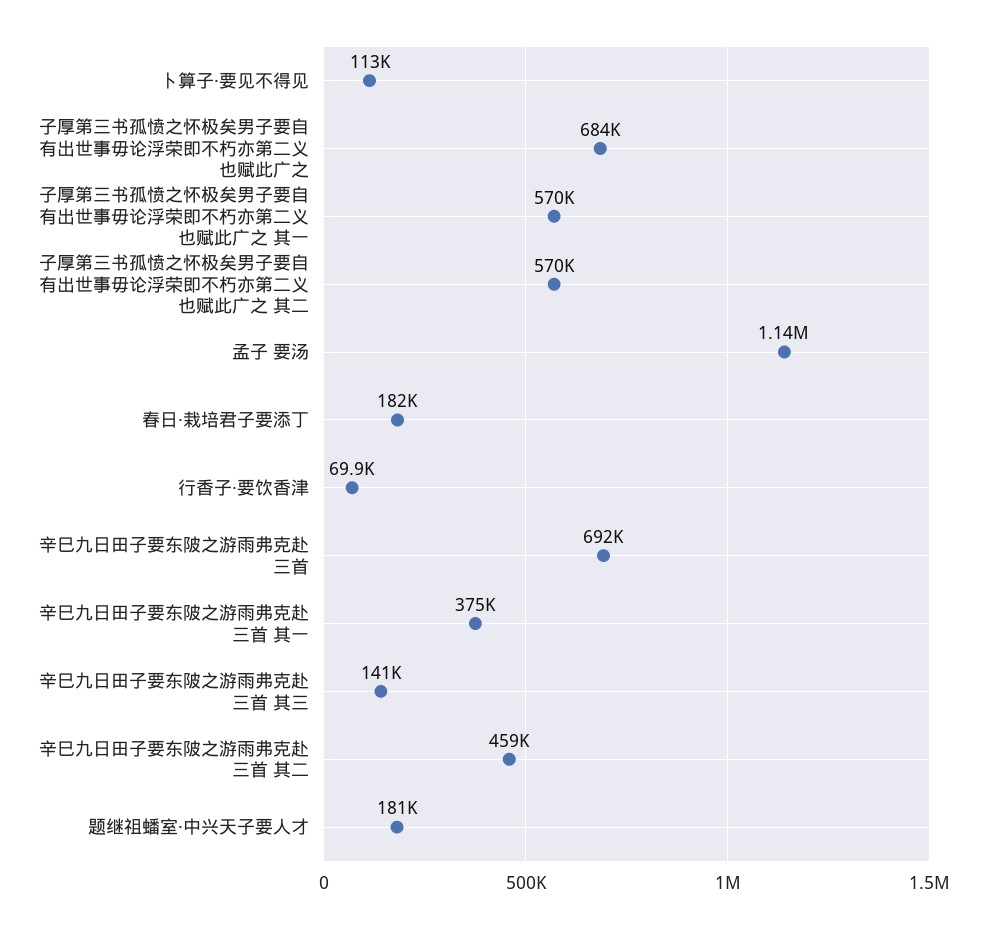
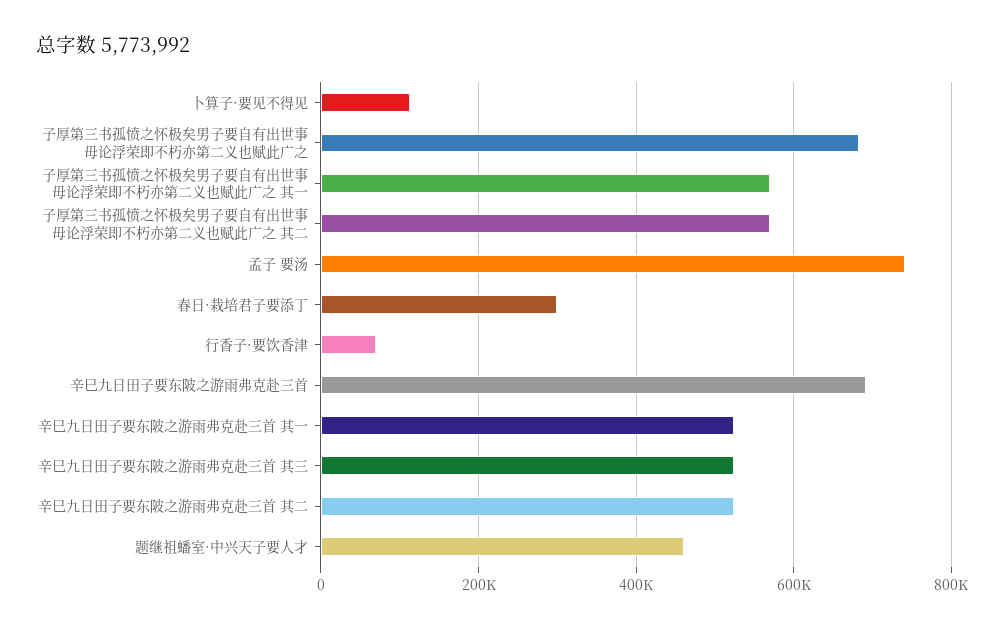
  {
    "卜算子·要见不得见": 113000,
    "子厚第三书孤愤之怀极矣男子要自有出世事毋论浮荣即不朽亦第二义也赋此广之": 684000,
    "子厚第三书孤愤之怀极矣男子要自有出世事毋论浮荣即不朽亦第二义也赋此广之 其一": 570000,
    "子厚第三书孤愤之怀极矣男子要自有出世事毋论浮荣即不朽亦第二义也赋此广之 其二": 570000,
-   "孟子 要汤": 1140000,
+   "孟子 要汤": 740000,
-   "春日·栽培君子要添丁": 182000,
+   "春日·栽培君子要添丁": 300000,
    "行香子·要饮香津": 69900,
    "辛巳九日田子要东陂之游雨弗克赴三首": 692000,
-   "辛巳九日田子要东陂之游雨弗克赴三首 其一": 375000,
+   "辛巳九日田子要东陂之游雨弗克赴三首 其一": 520000,
-   "辛巳九日田子要东陂之游雨弗克赴三首 其三": 141000,
+   "辛巳九日田子要东陂之游雨弗克赴三首 其三": 520000,
-   "辛巳九日田子要东陂之游雨弗克赴三首 其二": 459000,
+   "辛巳九日田子要东陂之游雨弗克赴三首 其二": 520000,
-   "题继祖蟠室·中兴天子要人才": 181000
+   "题继祖蟠室·中兴天子要人才": 460000
  }

